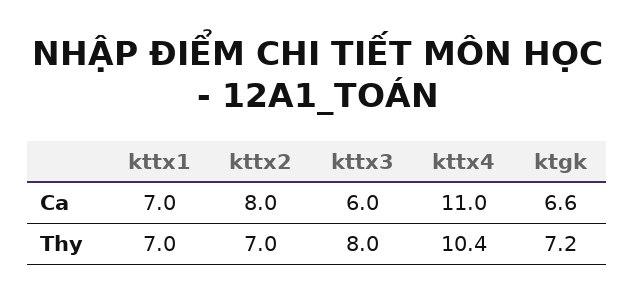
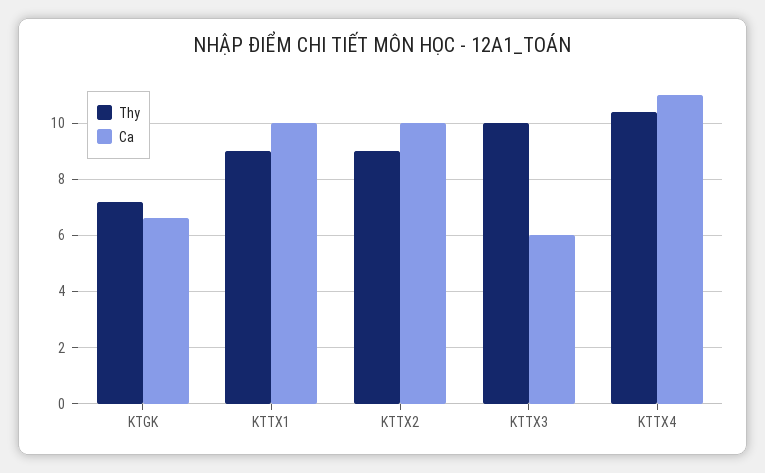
  {
    "Ca": {
-     "kttx1": 7,
+     "kttx1": 10,
-     "kttx2": 8,
+     "kttx2": 10,
      "kttx3": 6,
      "kttx4": 11,
      "ktgk": 6.6
    },
    "Thy": {
-     "kttx1": 7,
+     "kttx1": 9,
-     "kttx2": 7,
+     "kttx2": 9,
-     "kttx3": 8,
+     "kttx3": 10,
      "kttx4": 10.4,
      "ktgk": 7.2
    }
  }

